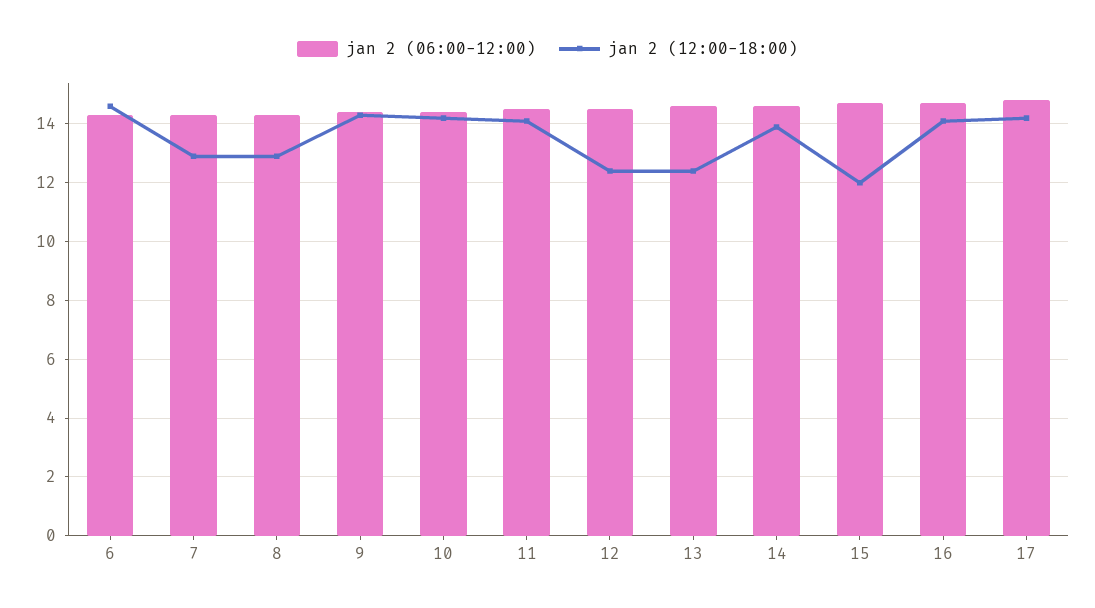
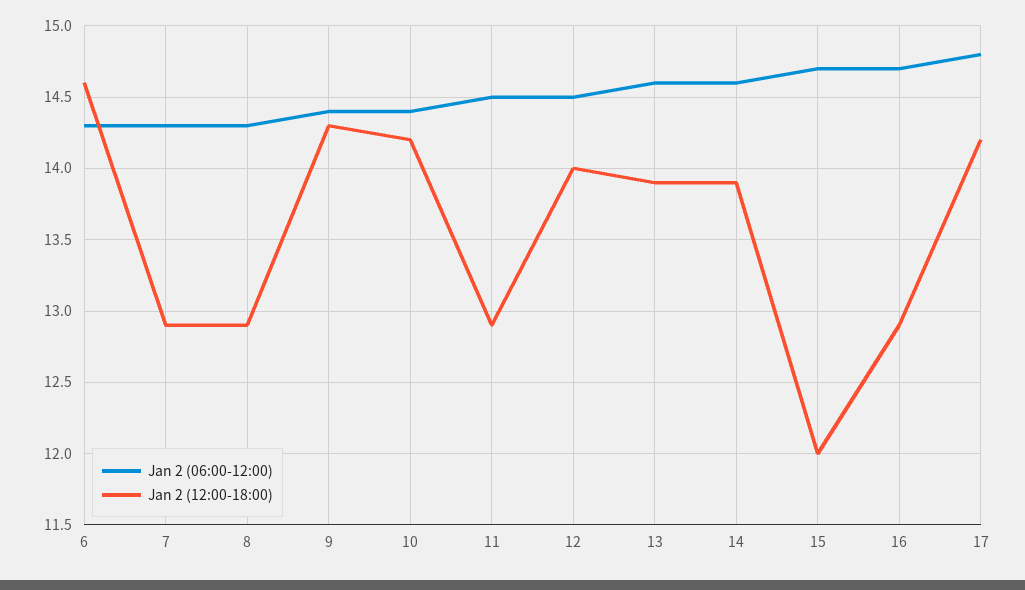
  {
    "jan 2 (06:00-12:00)": {
      "6": 14.3,
      "7": 14.3,
      "8": 14.3,
      "9": 14.4,
      "10": 14.4,
      "11": 14.5,
      "12": 14.5,
      "13": 14.6,
      "14": 14.6,
      "15": 14.7,
      "16": 14.7,
      "17": 14.8
    },
    "jan 2 (12:00-18:00)": {
      "6": 14.6,
      "7": 12.9,
      "8": 12.9,
      "9": 14.3,
      "10": 14.2,
-     "11": 14,
+     "11": 12.9,
-     "12": 12.5,
+     "12": 14,
-     "13": 12.5,
+     "13": 13.9,
      "14": 13.9,
      "15": 12,
-     "16": 14,
+     "16": 12.9,
      "17": 14.2
    }
  }

